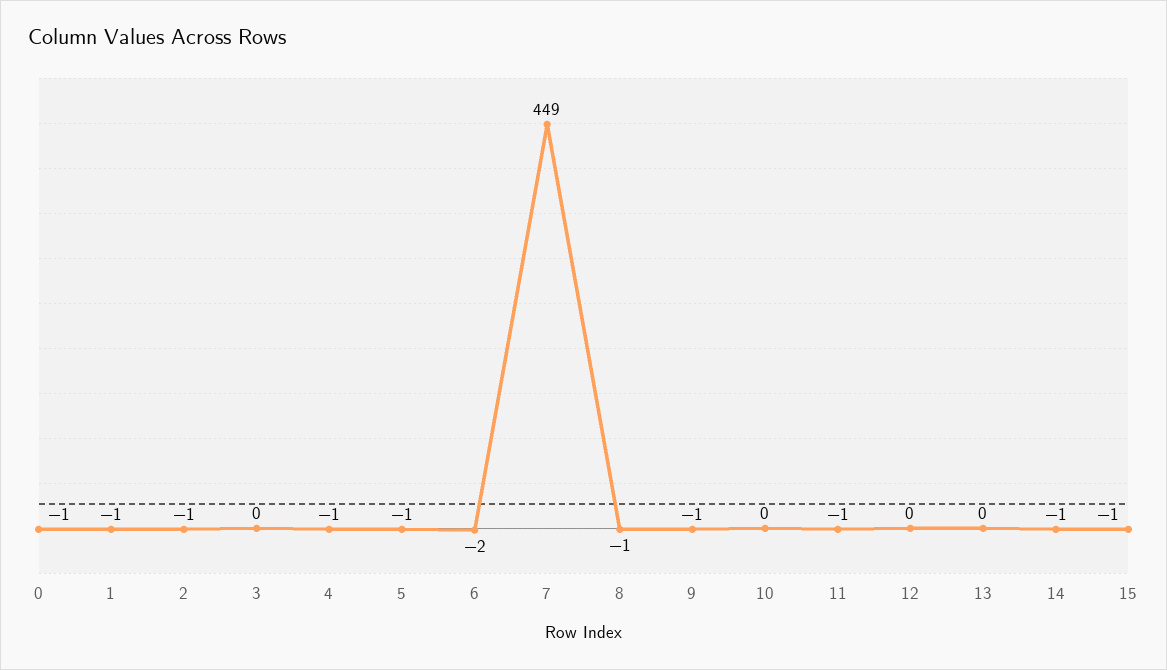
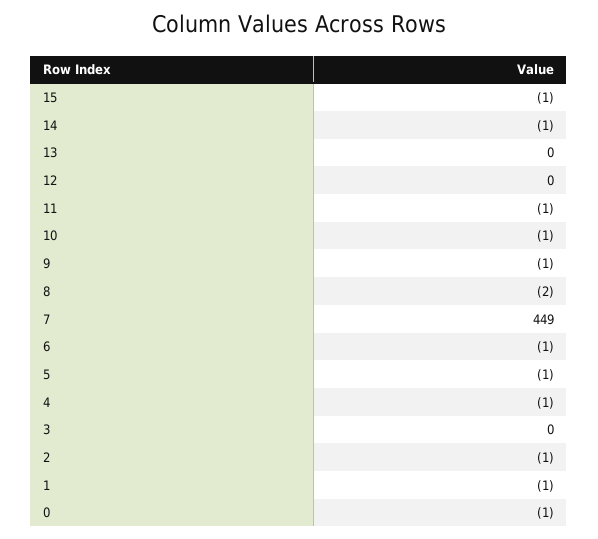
  {
    "0": -1,
    "1": -1,
    "2": -1,
    "3": 0,
    "4": -1,
    "5": -1,
-   "6": -2,
+   "6": -1,
    "7": 449,
-   "8": -1,
+   "8": -2,
    "9": -1,
-   "10": 0,
+   "10": -1,
    "11": -1,
    "12": 0,
    "13": 0,
    "14": -1,
    "15": -1
  }

